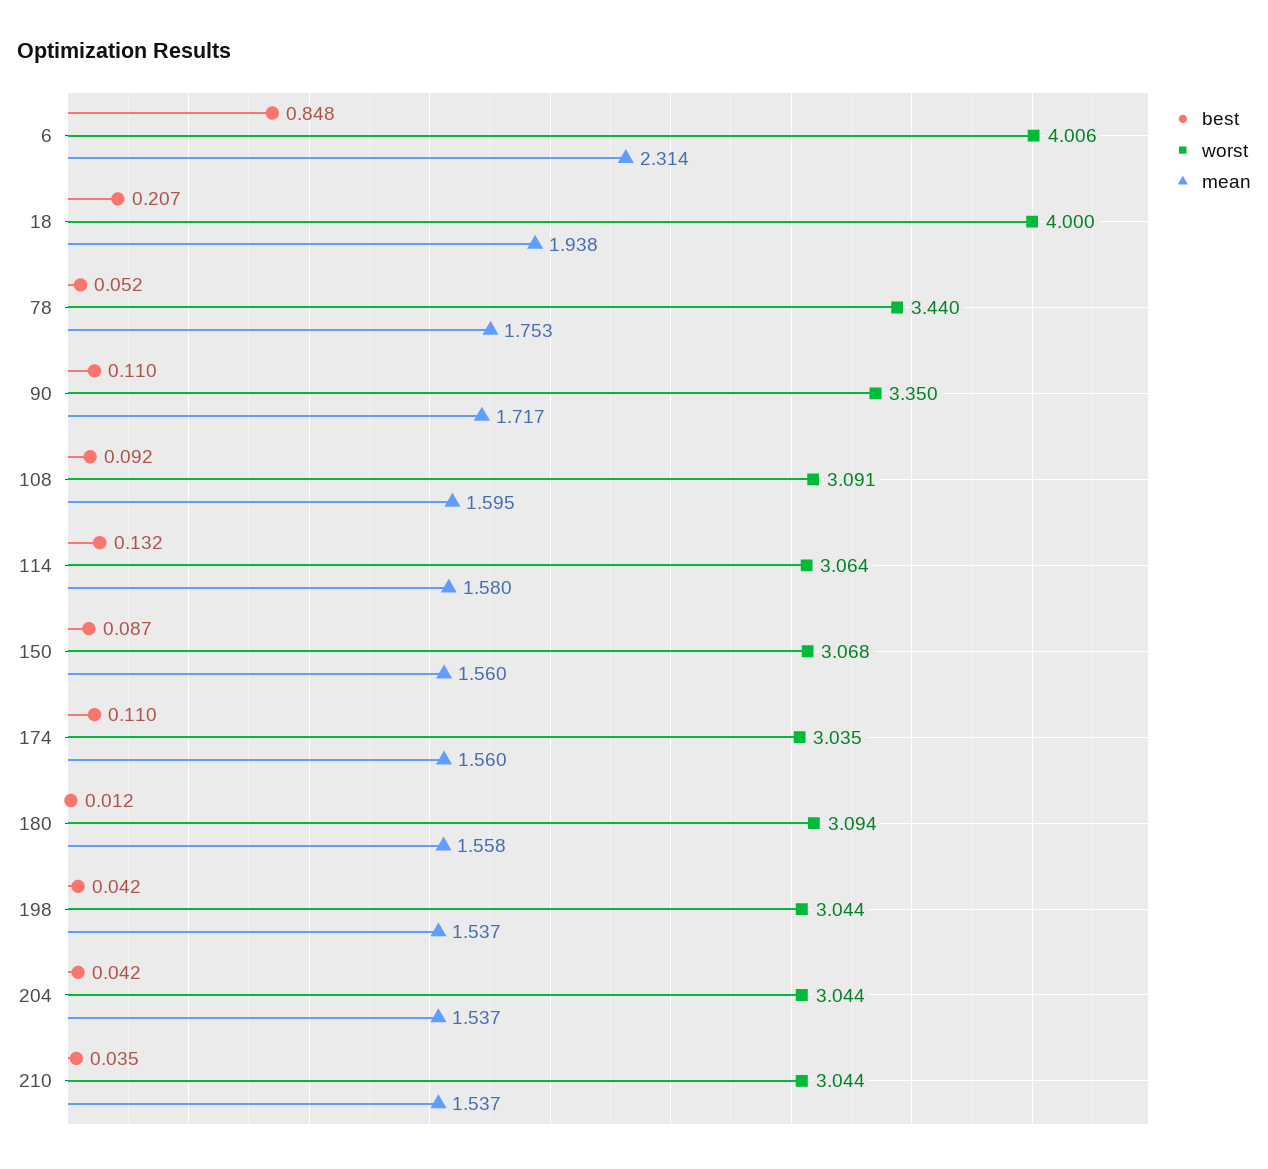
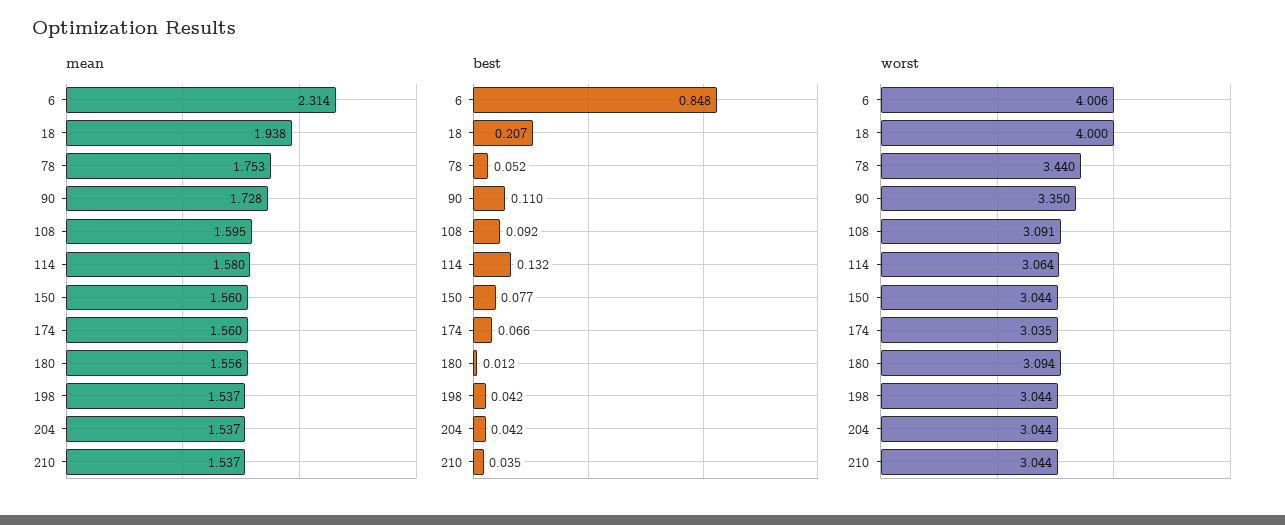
  {
    "best": {
      "6": 0.848,
      "18": 0.207,
      "78": 0.052,
      "90": 0.11,
      "108": 0.092,
      "114": 0.132,
-     "150": 0.087,
+     "150": 0.077,
-     "174": 0.11,
+     "174": 0.066,
      "180": 0.012,
      "198": 0.042,
      "204": 0.042,
      "210": 0.035
    },
    "worst": {
      "6": 4.006,
      "18": 4,
      "78": 3.44,
      "90": 3.35,
      "108": 3.091,
      "114": 3.064,
-     "150": 3.068,
+     "150": 3.044,
      "174": 3.035,
      "180": 3.094,
      "198": 3.044,
      "204": 3.044,
      "210": 3.044
    },
    "mean": {
      "6": 2.314,
      "18": 1.938,
      "78": 1.753,
-     "90": 1.717,
+     "90": 1.728,
      "108": 1.595,
      "114": 1.58,
      "150": 1.56,
      "174": 1.56,
-     "180": 1.558,
+     "180": 1.556,
      "198": 1.537,
      "204": 1.537,
      "210": 1.537
    }
  }

